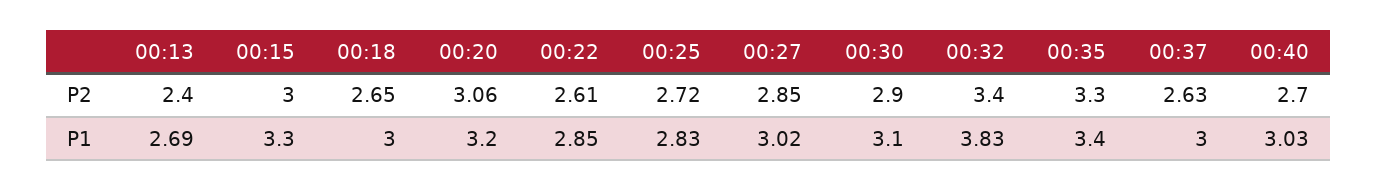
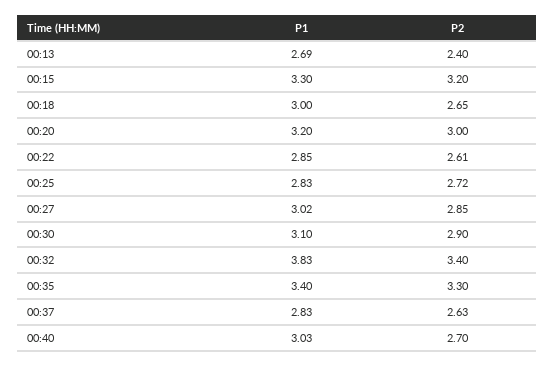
  {
    "00:13": {
      "P2": 2.4,
      "P1": 2.69
    },
    "00:15": {
-     "P2": 3,
+     "P2": 3.2,
      "P1": 3.3
    },
    "00:18": {
      "P2": 2.65,
      "P1": 3
    },
    "00:20": {
-     "P2": 3.06,
+     "P2": 3,
      "P1": 3.2
    },
    "00:22": {
      "P2": 2.61,
      "P1": 2.85
    },
    "00:25": {
      "P2": 2.72,
      "P1": 2.83
    },
    "00:27": {
      "P2": 2.85,
      "P1": 3.02
    },
    "00:30": {
      "P2": 2.9,
      "P1": 3.1
    },
    "00:32": {
      "P2": 3.4,
      "P1": 3.83
    },
    "00:35": {
      "P2": 3.3,
      "P1": 3.4
    },
    "00:37": {
      "P2": 2.63,
-     "P1": 3
+     "P1": 2.83
    },
    "00:40": {
      "P2": 2.7,
      "P1": 3.03
    }
  }

